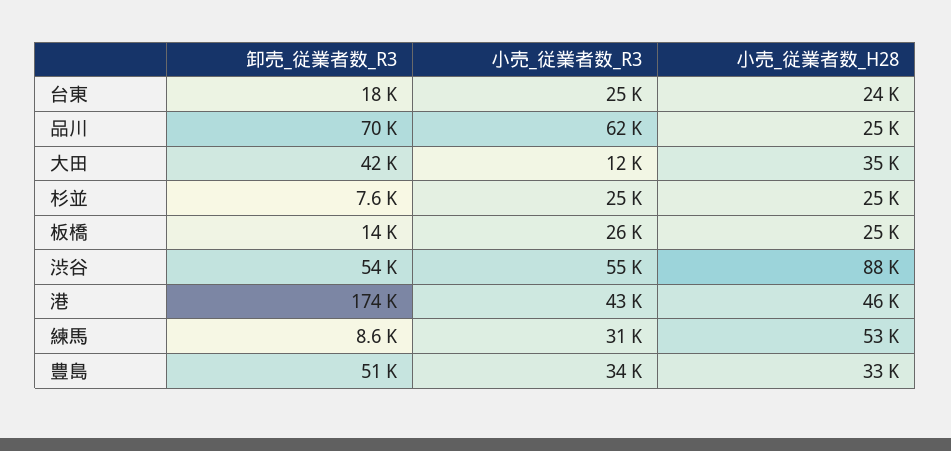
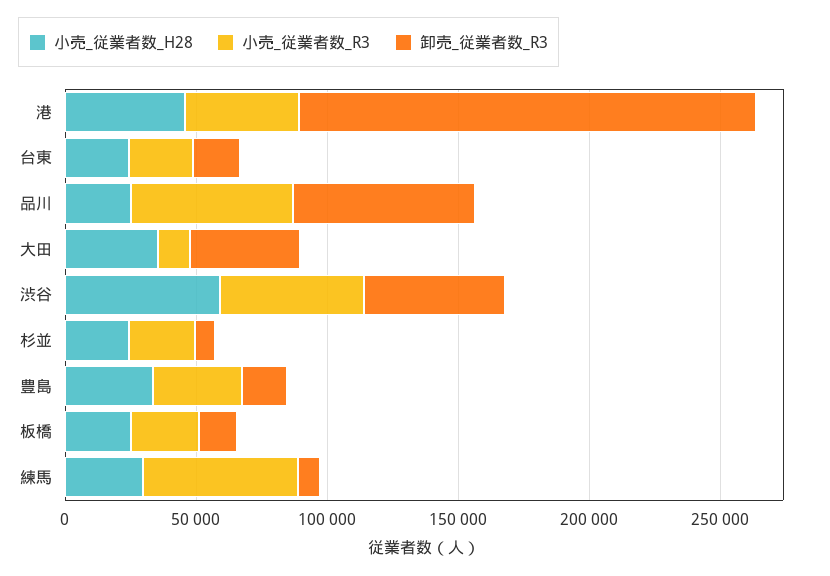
  {
    "卸売_従業者数_R3": {
      "台東": 18000,
      "品川": 70000,
      "大田": 42000,
      "杉並": 7600,
      "板橋": 14000,
      "渋谷": 54000,
      "港": 174000,
      "練馬": 8600,
-     "豊島": 51000
+     "豊島": 20000
    },
    "小売_従業者数_R3": {
      "台東": 25000,
      "品川": 62000,
      "大田": 12000,
      "杉並": 25000,
      "板橋": 26000,
      "渋谷": 55000,
      "港": 43000,
-     "練馬": 31000,
+     "練馬": 60000,
      "豊島": 34000
    },
    "小売_従業者数_H28": {
      "台東": 24000,
      "品川": 25000,
      "大田": 35000,
      "杉並": 25000,
      "板橋": 25000,
-     "渋谷": 88000,
+     "渋谷": 60000,
      "港": 46000,
-     "練馬": 53000,
+     "練馬": 30000,
      "豊島": 33000
    }
  }

